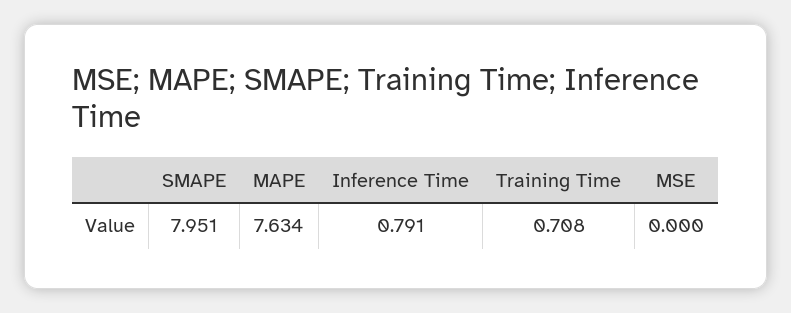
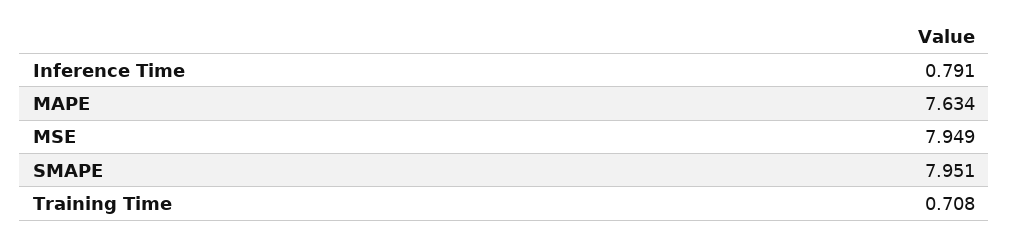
  {
    "SMAPE": 7.951,
    "MAPE": 7.634,
    "Inference Time": 0.791,
    "Training Time": 0.708,
-   "MSE": 0
+   "MSE": 7.949
  }

